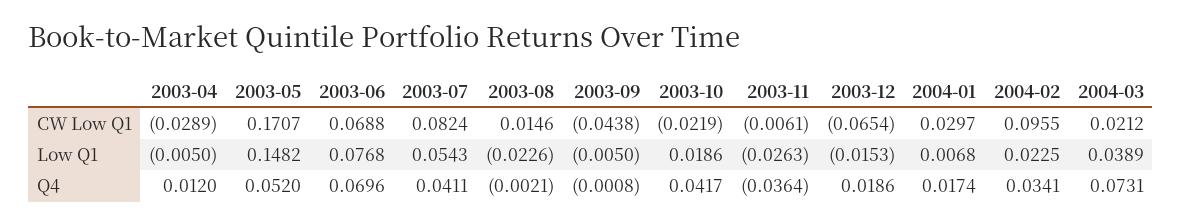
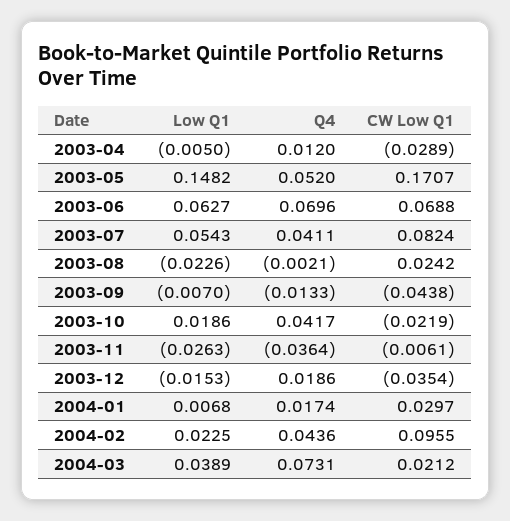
  {
    "2003-04": {
      "CW Low Q1": -0.0289,
      "Low Q1": -0.005,
      "Q4": 0.012
    },
    "2003-05": {
      "CW Low Q1": 0.1707,
      "Low Q1": 0.1482,
      "Q4": 0.052
    },
    "2003-06": {
      "CW Low Q1": 0.0688,
-     "Low Q1": 0.0768,
+     "Low Q1": 0.0627,
      "Q4": 0.0696
    },
    "2003-07": {
      "CW Low Q1": 0.0824,
      "Low Q1": 0.0543,
      "Q4": 0.0411
    },
    "2003-08": {
-     "CW Low Q1": 0.0146,
+     "CW Low Q1": 0.0242,
      "Low Q1": -0.0226,
      "Q4": -0.0021
    },
    "2003-09": {
      "CW Low Q1": -0.0438,
-     "Low Q1": -0.005,
+     "Low Q1": -0.007,
-     "Q4": -0.0008
+     "Q4": -0.0133
    },
    "2003-10": {
      "CW Low Q1": -0.0219,
      "Low Q1": 0.0186,
      "Q4": 0.0417
    },
    "2003-11": {
      "CW Low Q1": -0.0061,
      "Low Q1": -0.0263,
      "Q4": -0.0364
    },
    "2003-12": {
-     "CW Low Q1": -0.0654,
+     "CW Low Q1": -0.0354,
      "Low Q1": -0.0153,
      "Q4": 0.0186
    },
    "2004-01": {
      "CW Low Q1": 0.0297,
      "Low Q1": 0.0068,
      "Q4": 0.0174
    },
    "2004-02": {
      "CW Low Q1": 0.0955,
      "Low Q1": 0.0225,
-     "Q4": 0.0341
+     "Q4": 0.0436
    },
    "2004-03": {
      "CW Low Q1": 0.0212,
      "Low Q1": 0.0389,
      "Q4": 0.0731
    }
  }

